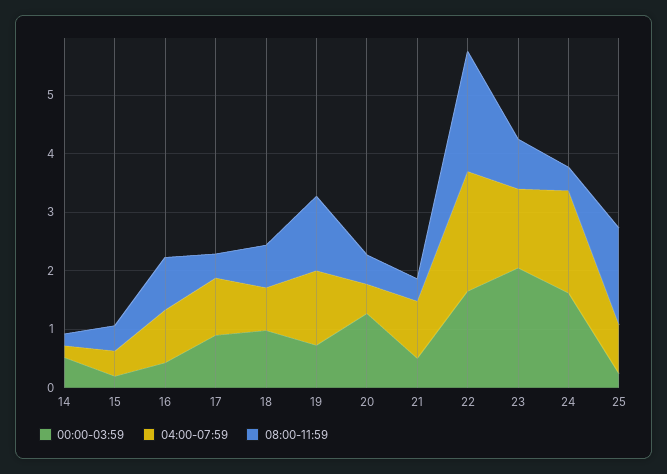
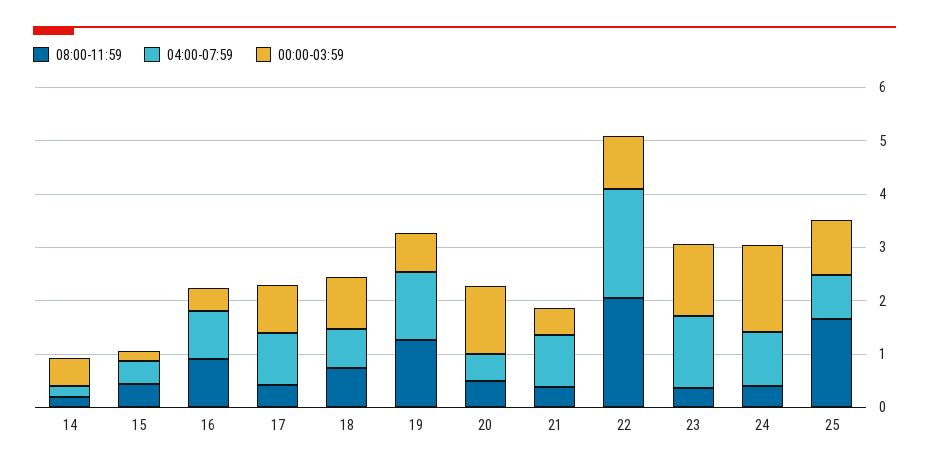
  {
    "00:00-03:59": {
      "14": 0.6,
      "15": 0.2,
      "16": 0.4,
      "17": 1,
      "18": 1,
      "19": 0.8,
      "20": 1.2,
      "21": 0.6,
-     "22": 1.6,
+     "22": 1,
-     "23": 2,
+     "23": 1.4,
      "24": 1.6,
-     "25": 0.2
+     "25": 1
    },
    "04:00-07:59": {
      "14": 0.2,
      "15": 0.4,
      "16": 1,
      "17": 1,
      "18": 0.8,
      "19": 1.2,
      "20": 0.6,
      "21": 1,
      "22": 2,
      "23": 1.4,
-     "24": 1.8,
+     "24": 1,
      "25": 0.8
    },
    "08:00-11:59": {
      "14": 0.2,
      "15": 0.4,
      "16": 1,
      "17": 0.4,
      "18": 0.8,
      "19": 1.2,
      "20": 0.6,
      "21": 0.4,
      "22": 2,
-     "23": 0.8,
+     "23": 0.4,
      "24": 0.4,
      "25": 1.6
    }
  }

